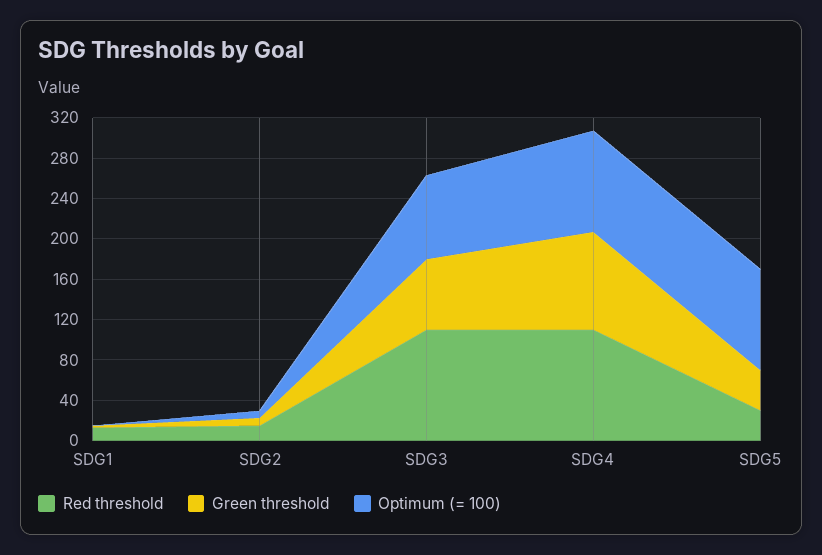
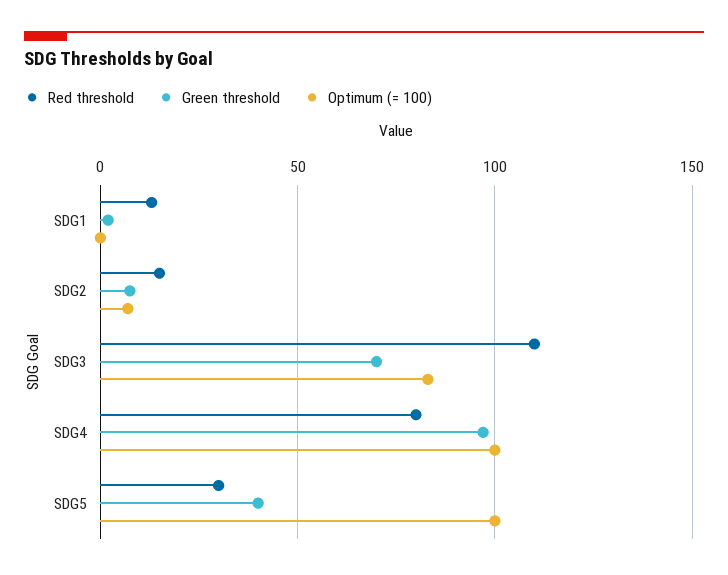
  {
    "Red threshold": {
      "SDG1": 15,
      "SDG2": 15,
      "SDG3": 110,
-     "SDG4": 110,
+     "SDG4": 80,
      "SDG5": 30
    },
    "Green threshold": {
      "SDG1": 0,
      "SDG2": 10,
      "SDG3": 70,
      "SDG4": 95,
      "SDG5": 40
    },
    "Optimum (= 100)": {
      "SDG1": 0,
      "SDG2": 5,
      "SDG3": 85,
      "SDG4": 100,
      "SDG5": 100
    }
  }

